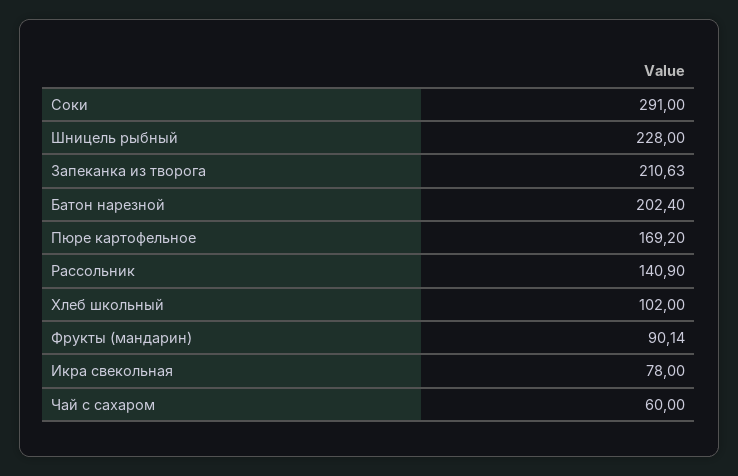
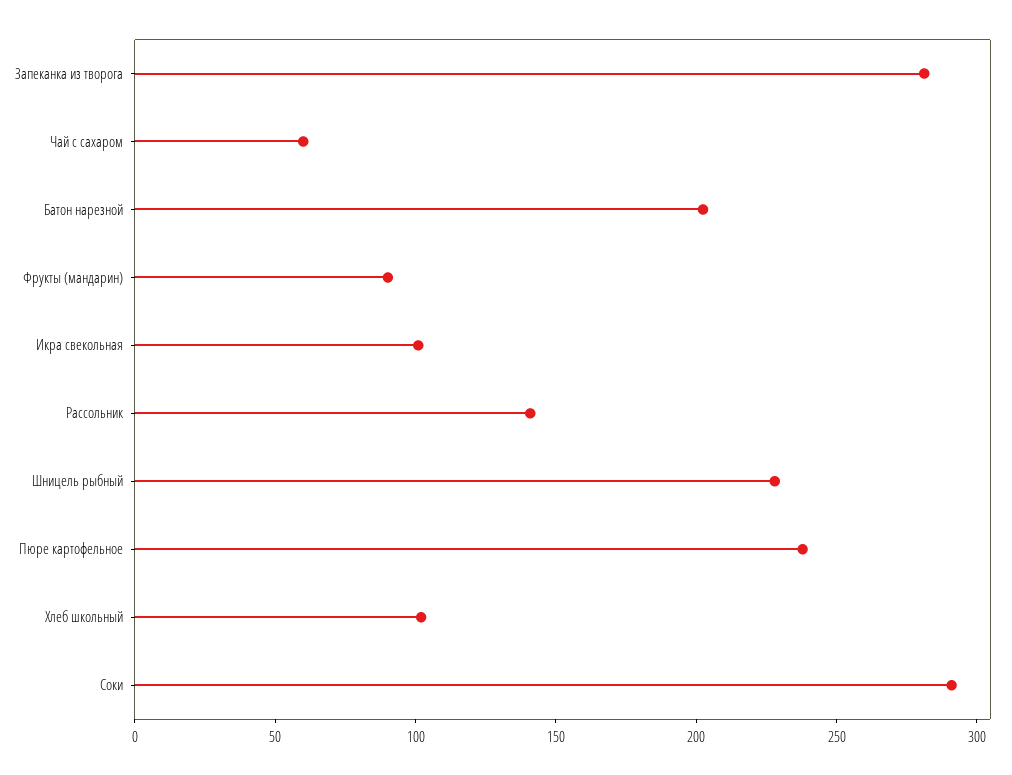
  {
    "Соки": 291,
    "Шницель рыбный": 228,
-   "Запеканка из творога": 210.63,
+   "Запеканка из творога": 280,
    "Батон нарезной": 202.4,
-   "Пюре картофельное": 169.2,
+   "Пюре картофельное": 240,
    "Рассольник": 140.9,
    "Хлеб школьный": 102,
    "Фрукты (мандарин)": 90.14,
-   "Икра свекольная": 78,
+   "Икра свекольная": 100,
    "Чай с сахаром": 60
  }

